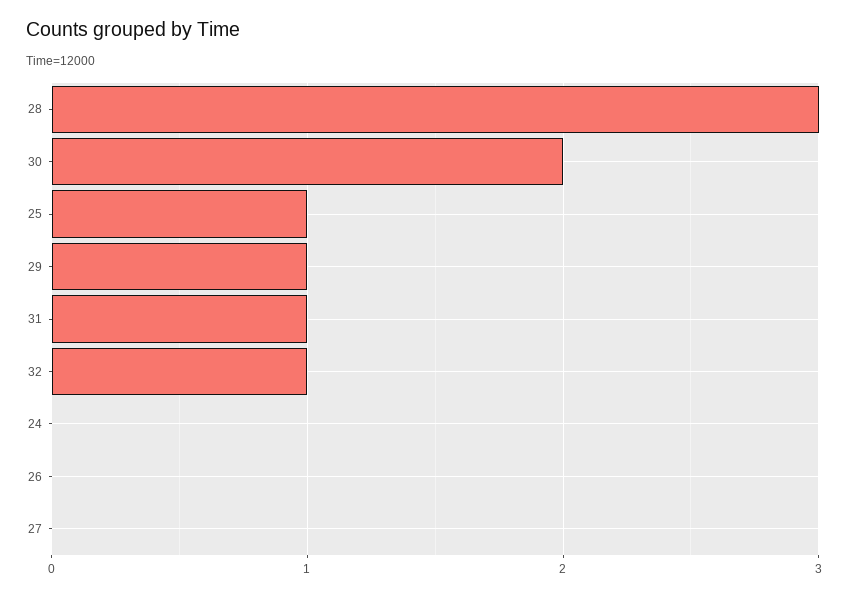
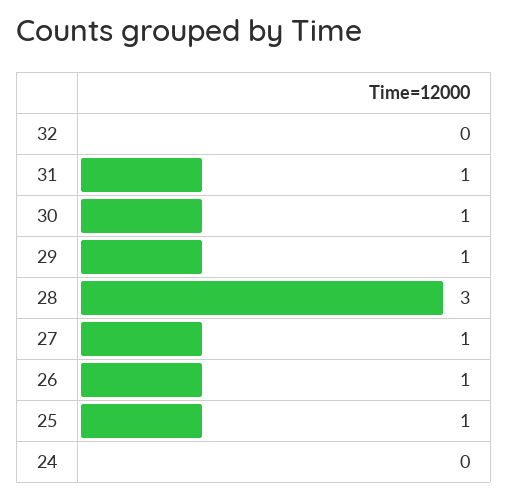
  {
    "28": 3,
-   "30": 2,
+   "30": 1,
    "25": 1,
    "29": 1,
    "31": 1,
-   "32": 1,
+   "32": 0,
    "24": 0,
-   "26": 0,
+   "26": 1,
-   "27": 0
+   "27": 1
  }

